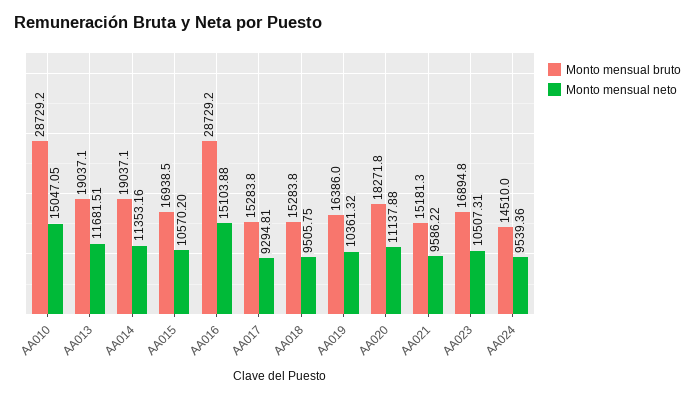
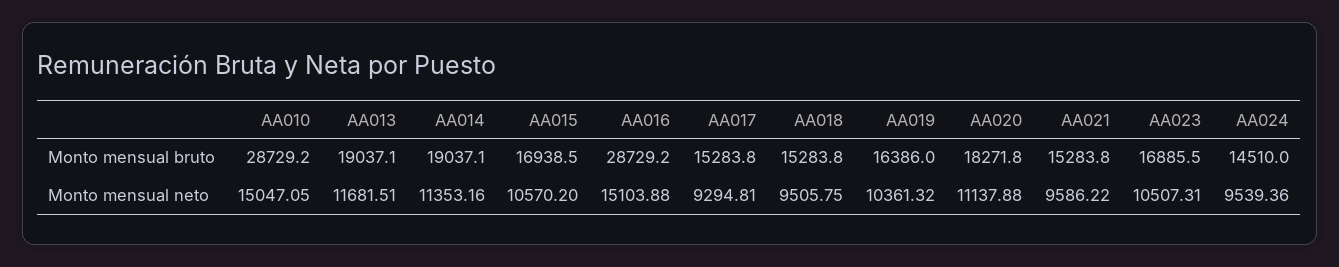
  {
    "Monto mensual bruto": {
      "AA010": 28729.2,
      "AA013": 19037.1,
      "AA014": 19037.1,
      "AA015": 16938.5,
      "AA016": 28729.2,
      "AA017": 15283.8,
      "AA018": 15283.8,
      "AA019": 16386,
      "AA020": 18271.8,
-     "AA021": 15181.3,
+     "AA021": 15283.8,
-     "AA023": 16894.8,
+     "AA023": 16885.5,
      "AA024": 14510
    },
    "Monto mensual neto": {
      "AA010": 15047.05,
      "AA013": 11681.51,
      "AA014": 11353.16,
      "AA015": 10570.2,
      "AA016": 15103.88,
      "AA017": 9294.81,
      "AA018": 9505.75,
      "AA019": 10361.32,
      "AA020": 11137.88,
      "AA021": 9586.22,
      "AA023": 10507.31,
      "AA024": 9539.36
    }
  }

